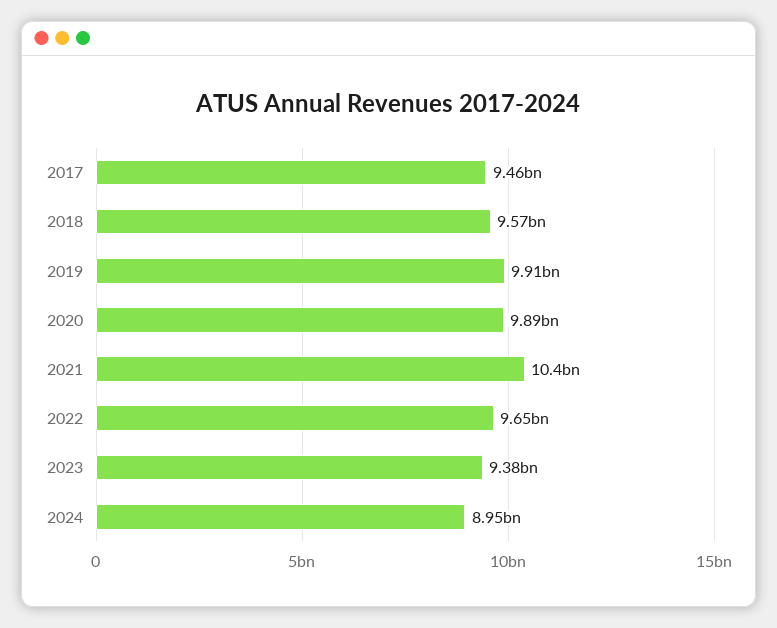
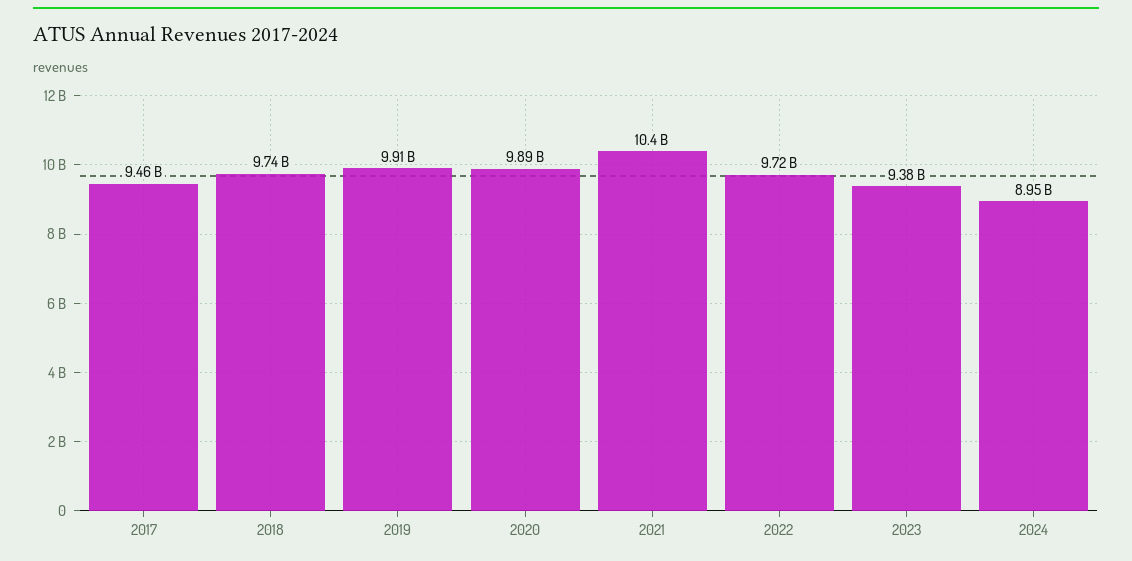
  {
    "2017": 9460000000,
-   "2018": 9570000000,
+   "2018": 9740000000,
    "2019": 9910000000,
    "2020": 9890000000,
    "2021": 10400000000,
-   "2022": 9650000000,
+   "2022": 9720000000,
    "2023": 9380000000,
    "2024": 8950000000
  }

